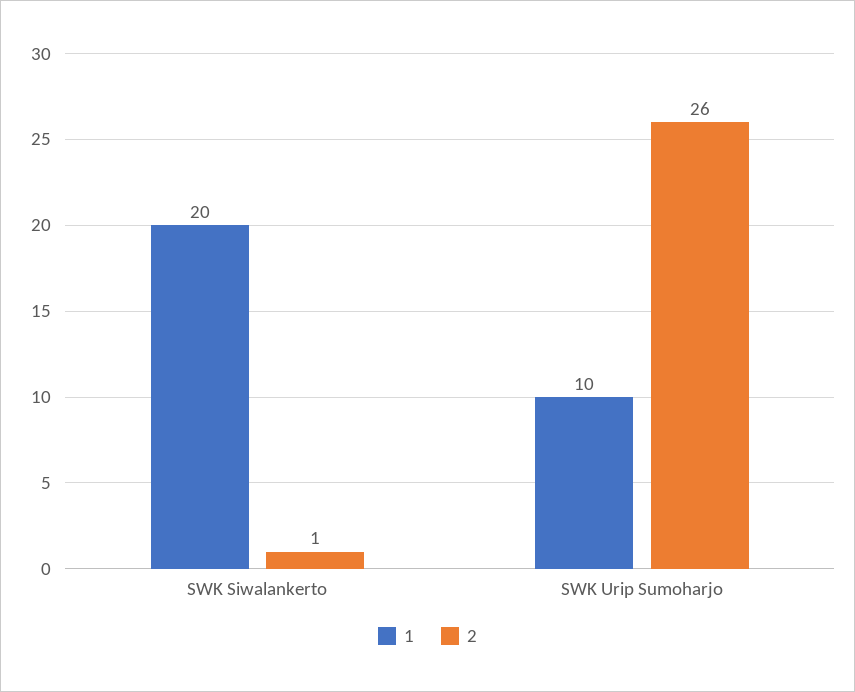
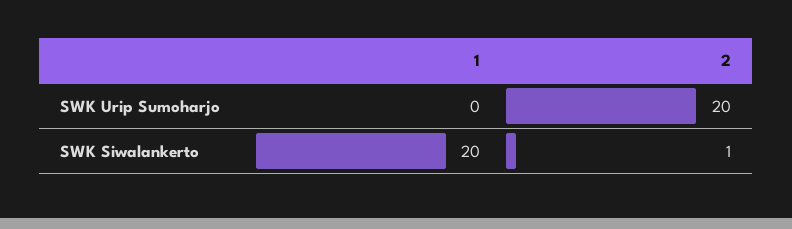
  {
    "1": {
      "SWK Siwalankerto": 20,
-     "SWK Urip Sumoharjo": 10
+     "SWK Urip Sumoharjo": 0
    },
    "2": {
      "SWK Siwalankerto": 1,
-     "SWK Urip Sumoharjo": 26
+     "SWK Urip Sumoharjo": 20
    }
  }

